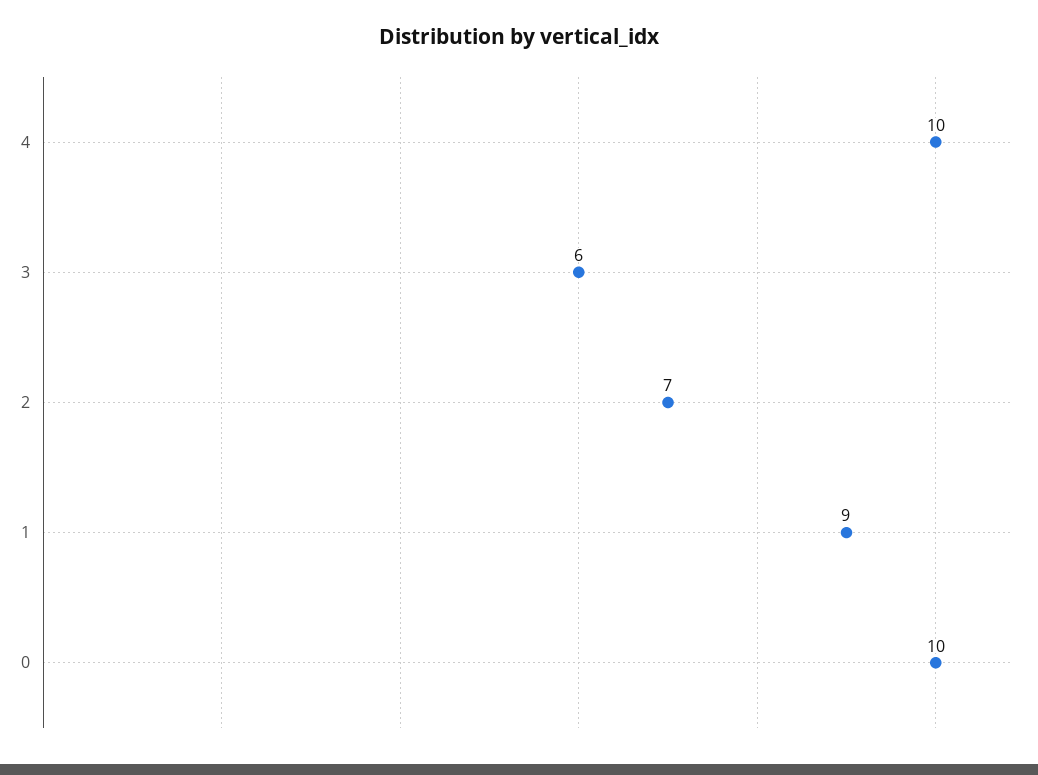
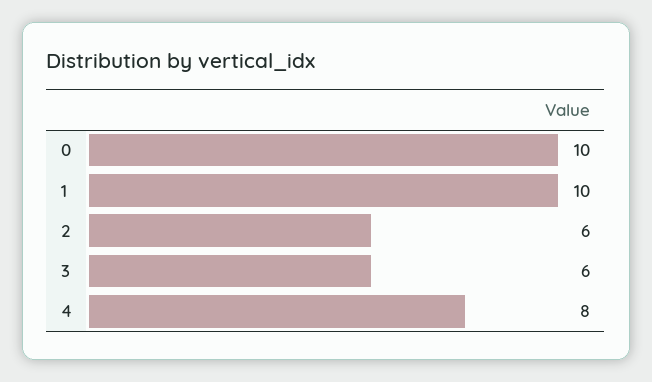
  {
-   "4": 10,
+   "4": 8,
    "3": 6,
-   "2": 7,
+   "2": 6,
-   "1": 9,
+   "1": 10,
    "0": 10
  }

